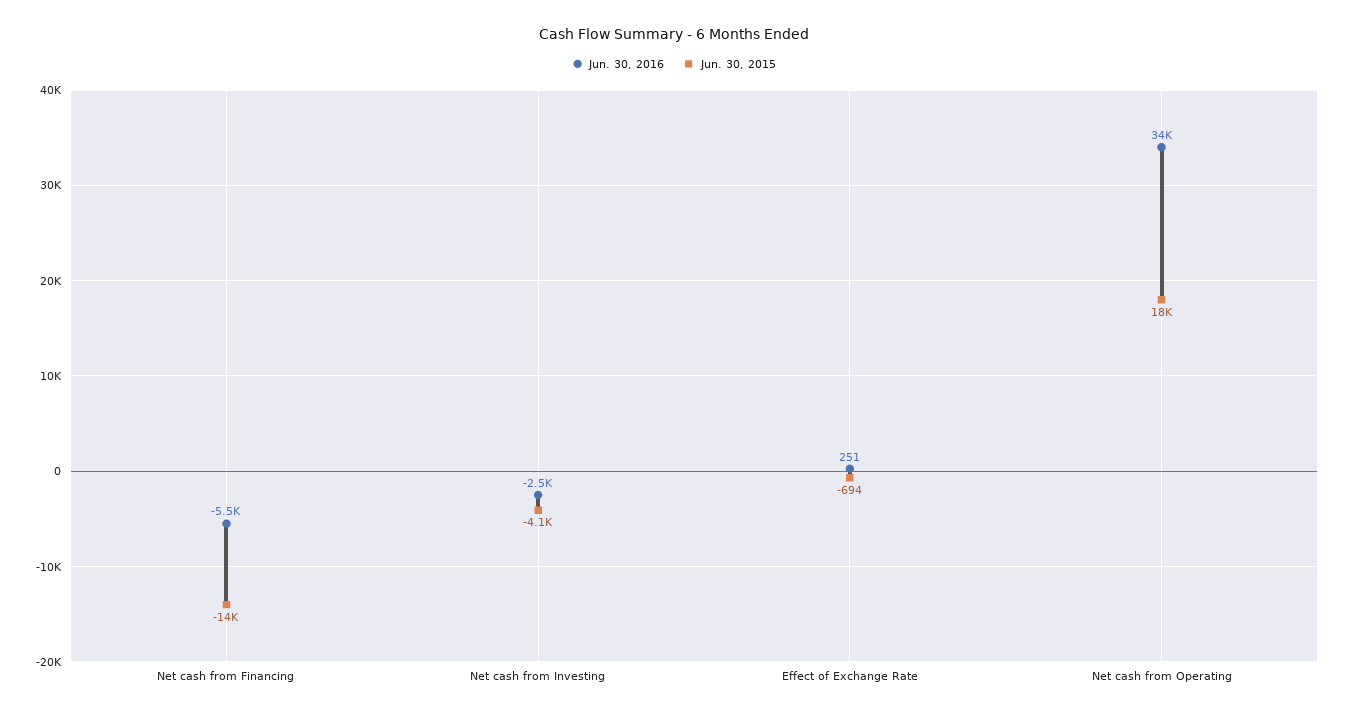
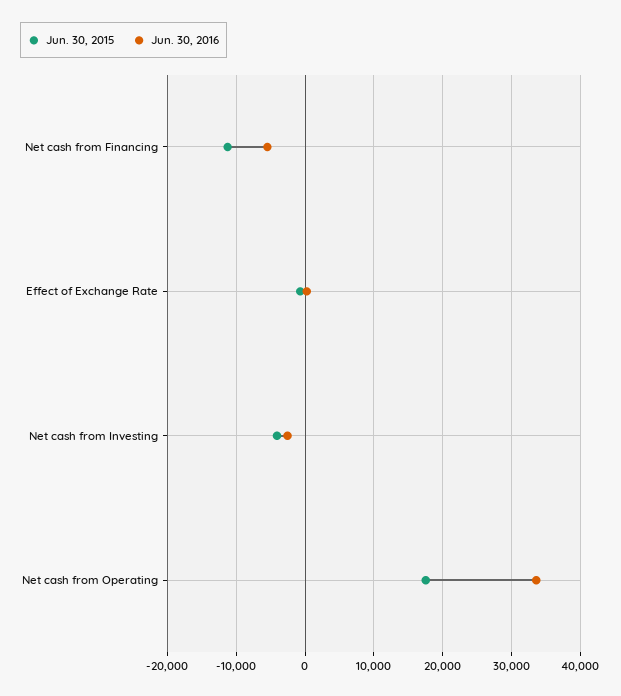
  {
    "Jun. 30, 2016": {
      "Net cash from Financing": -5500,
      "Net cash from Investing": -2500,
      "Effect of Exchange Rate": 251,
      "Net cash from Operating": 34000
    },
    "Jun. 30, 2015": {
-     "Net cash from Financing": -14000,
+     "Net cash from Financing": -11000,
      "Net cash from Investing": -4100,
      "Effect of Exchange Rate": -694,
      "Net cash from Operating": 18000
    }
  }

